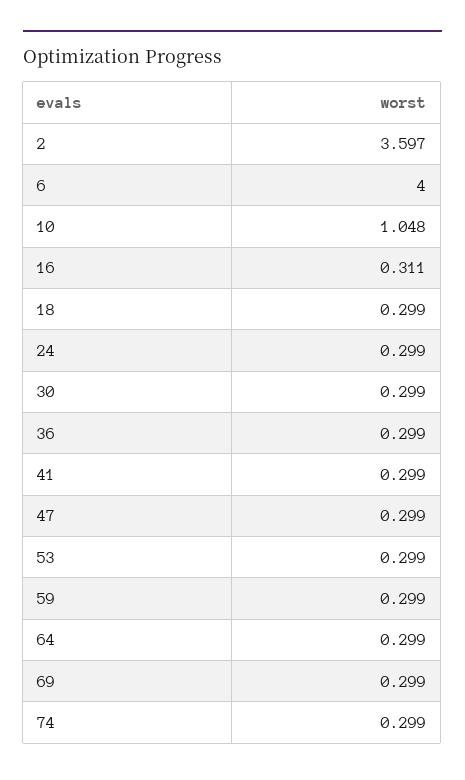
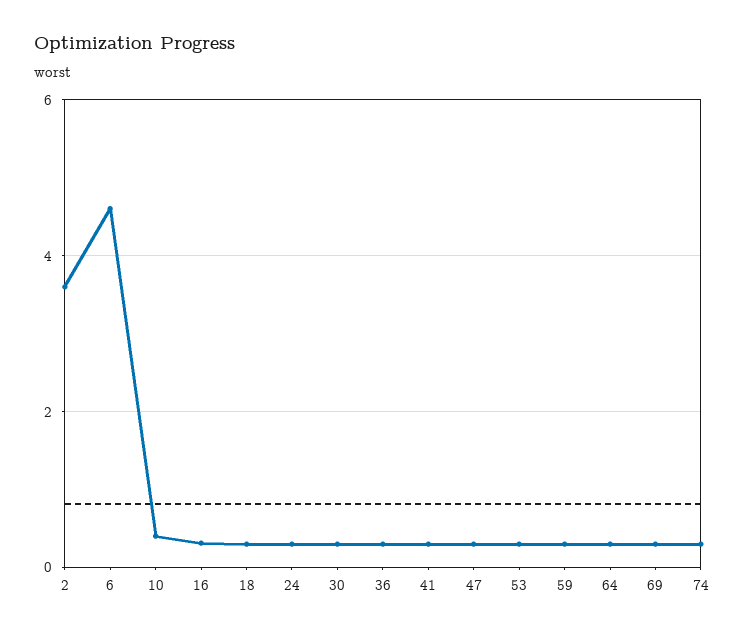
  {
    "2": 3.597,
-   "6": 4,
+   "6": 4.6,
-   "10": 1.048,
+   "10": 0.4,
    "16": 0.311,
    "18": 0.299,
    "24": 0.299,
    "30": 0.299,
    "36": 0.299,
    "41": 0.299,
    "47": 0.299,
    "53": 0.299,
    "59": 0.299,
    "64": 0.299,
    "69": 0.299,
    "74": 0.299
  }

